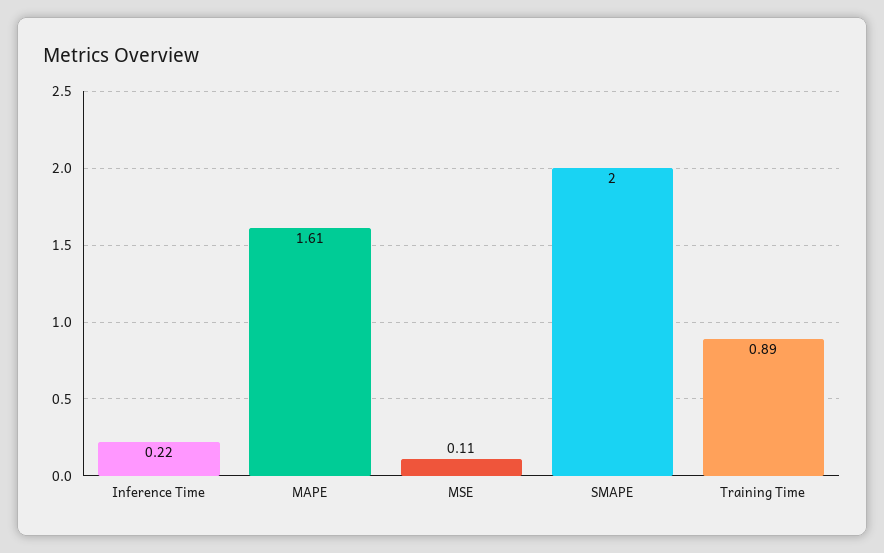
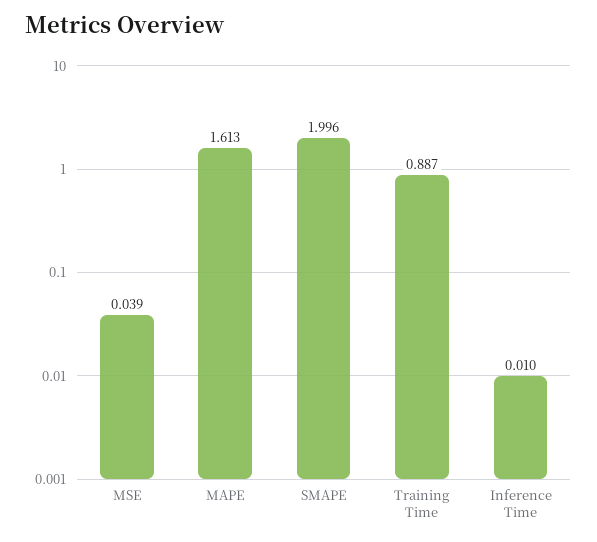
  {
-   "Inference Time": 0.22,
+   "Inference Time": 0.01,
    "MAPE": 1.613,
-   "MSE": 0.11,
+   "MSE": 0.039,
    "SMAPE": 1.996,
    "Training Time": 0.887
  }

